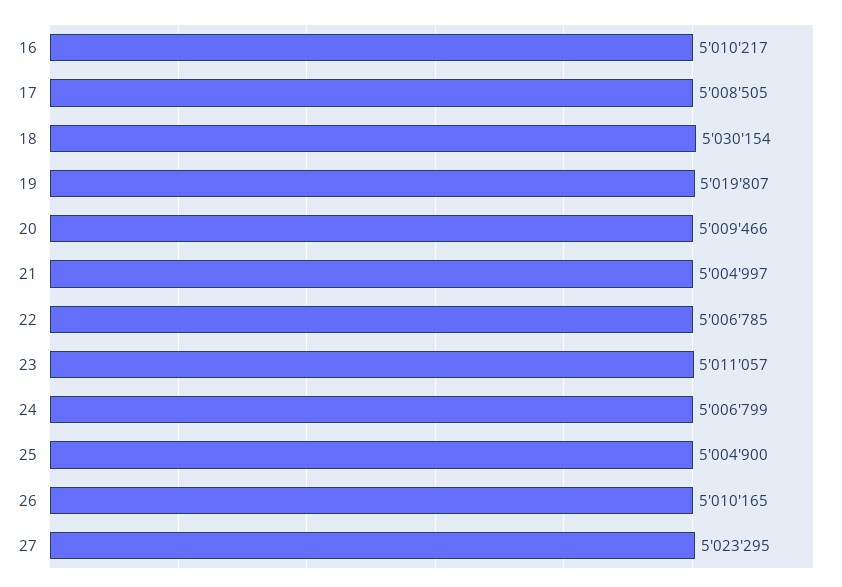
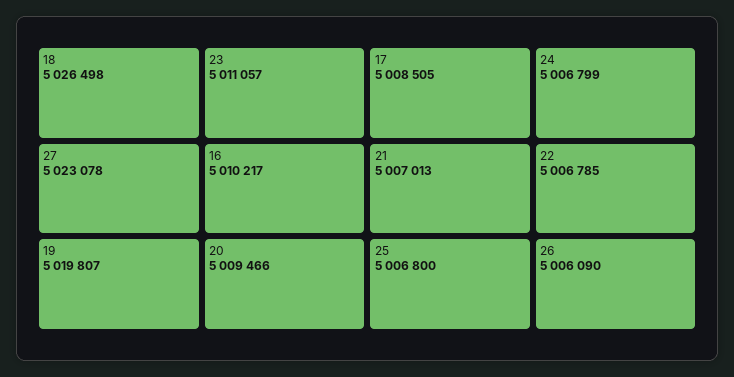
  {
    "16": 5010217,
    "17": 5008505,
-   "18": 5030154,
+   "18": 5026498,
    "19": 5019807,
    "20": 5009466,
-   "21": 5004997,
+   "21": 5007013,
    "22": 5006785,
    "23": 5011057,
    "24": 5006799,
-   "25": 5004900,
+   "25": 5006800,
-   "26": 5010165,
+   "26": 5006090,
-   "27": 5023295
+   "27": 5023078
  }

